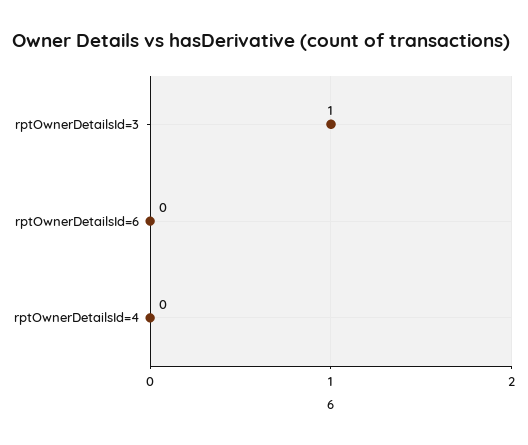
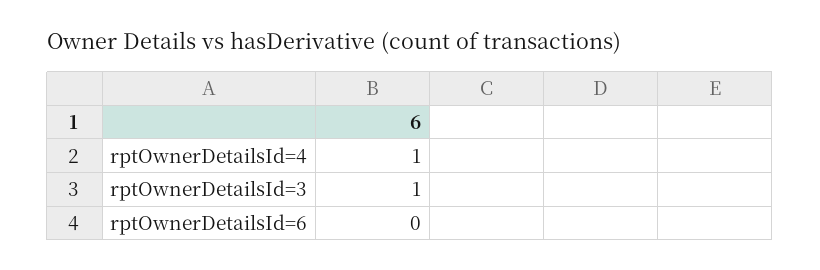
  {
    "rptOwnerDetailsId=3": 1,
    "rptOwnerDetailsId=6": 0,
-   "rptOwnerDetailsId=4": 0
+   "rptOwnerDetailsId=4": 1
  }

